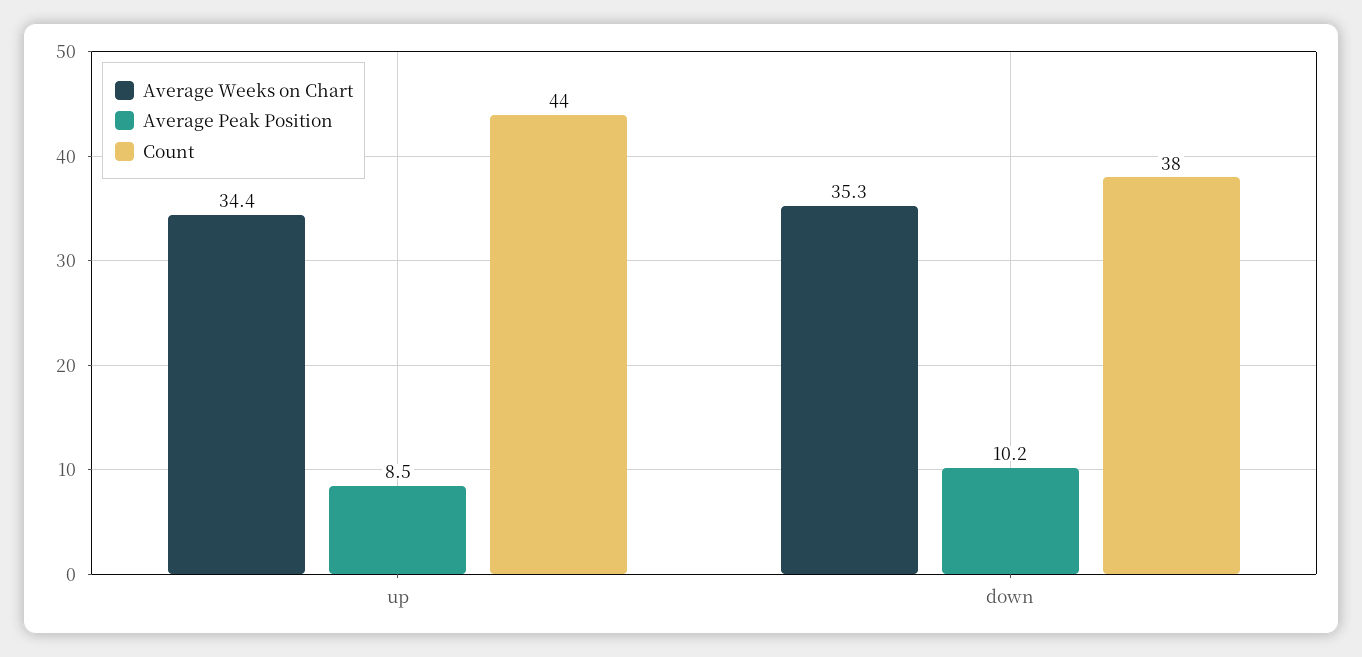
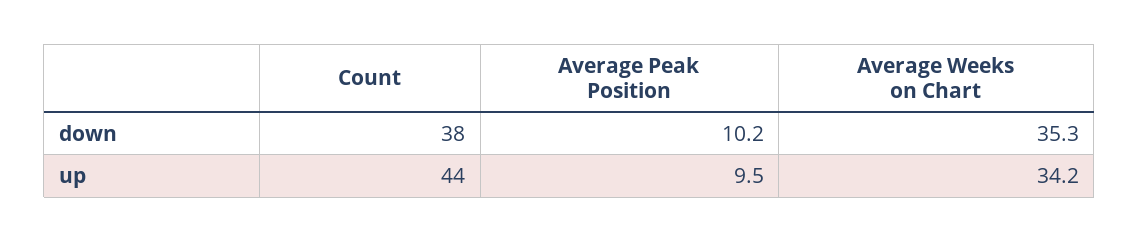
  {
    "Average Weeks on Chart": {
-     "up": 34.4,
+     "up": 34.2,
      "down": 35.3
    },
    "Average Peak Position": {
-     "up": 8.5,
+     "up": 9.5,
      "down": 10.2
    },
    "Count": {
      "up": 44,
      "down": 38
    }
  }

